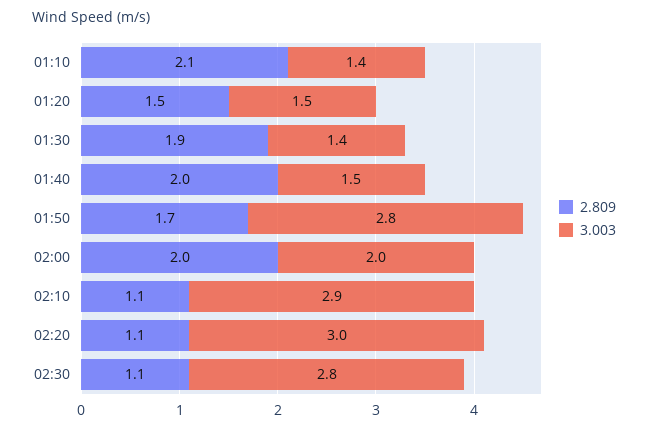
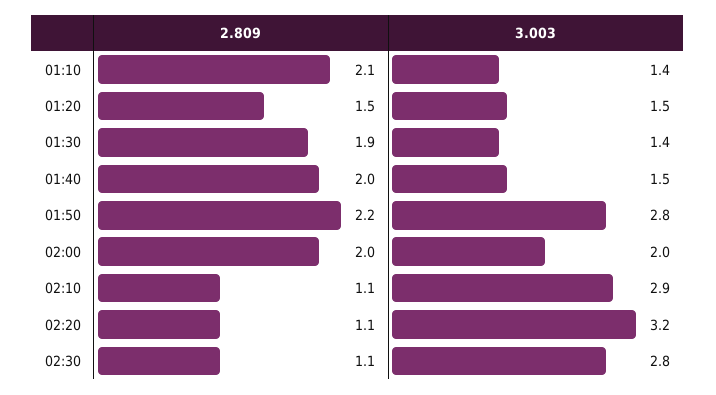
  {
    "2.809": {
      "01:10": 2.1,
      "01:20": 1.5,
      "01:30": 1.9,
      "01:40": 2,
-     "01:50": 1.7,
+     "01:50": 2.2,
      "02:00": 2,
      "02:10": 1.1,
      "02:20": 1.1,
      "02:30": 1.1
    },
    "3.003": {
      "01:10": 1.4,
      "01:20": 1.5,
      "01:30": 1.4,
      "01:40": 1.5,
      "01:50": 2.8,
      "02:00": 2,
      "02:10": 2.9,
-     "02:20": 3,
+     "02:20": 3.2,
      "02:30": 2.8
    }
  }

